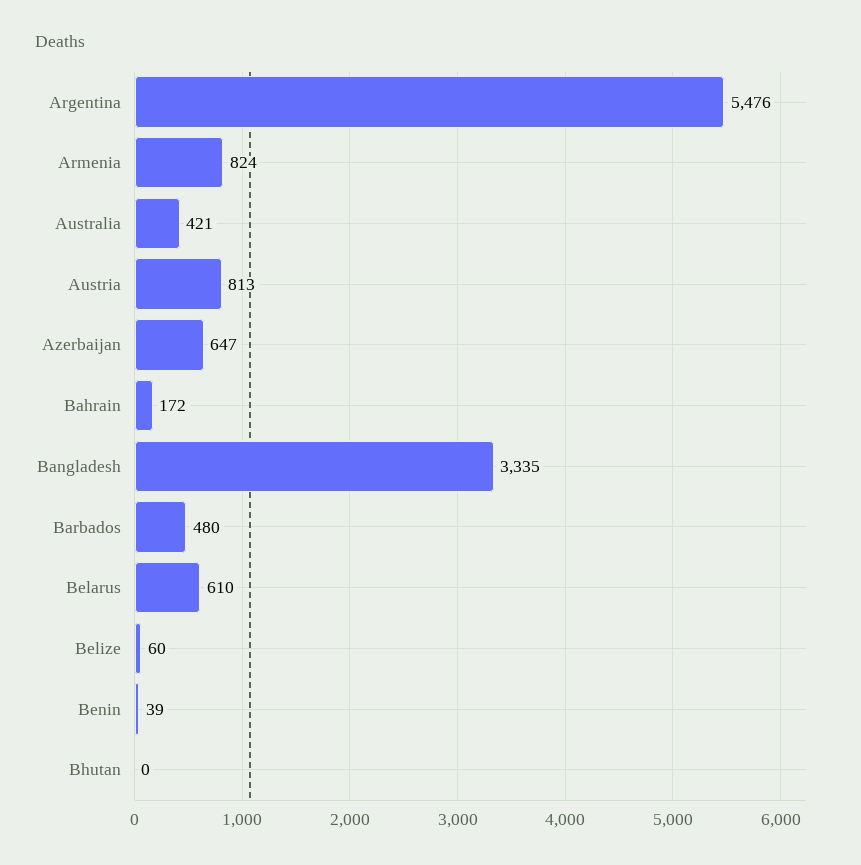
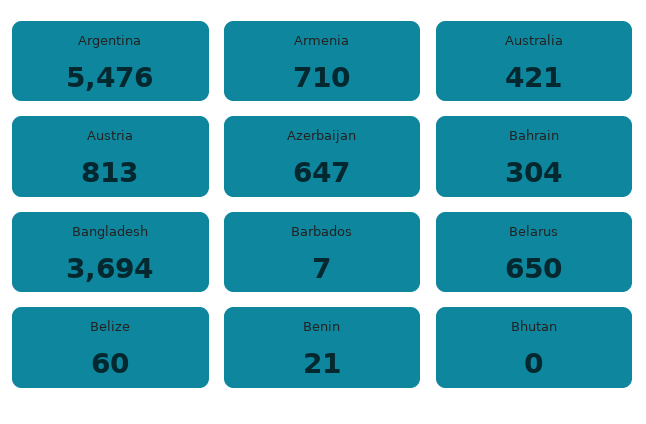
  {
    "Argentina": 5476,
-   "Armenia": 824,
+   "Armenia": 710,
    "Australia": 421,
    "Austria": 813,
    "Azerbaijan": 647,
-   "Bahrain": 172,
+   "Bahrain": 304,
-   "Bangladesh": 3335,
+   "Bangladesh": 3694,
-   "Barbados": 480,
+   "Barbados": 7,
-   "Belarus": 610,
+   "Belarus": 650,
    "Belize": 60,
-   "Benin": 39,
+   "Benin": 21,
    "Bhutan": 0
  }

